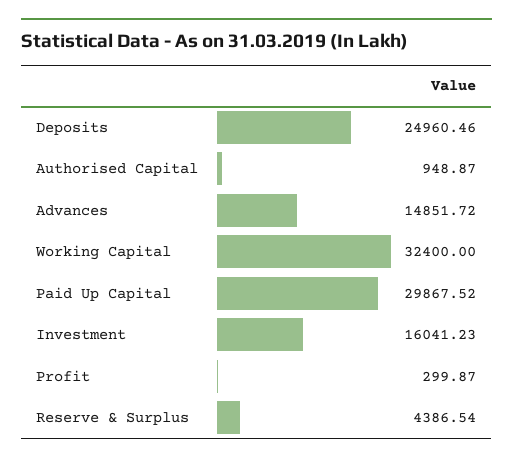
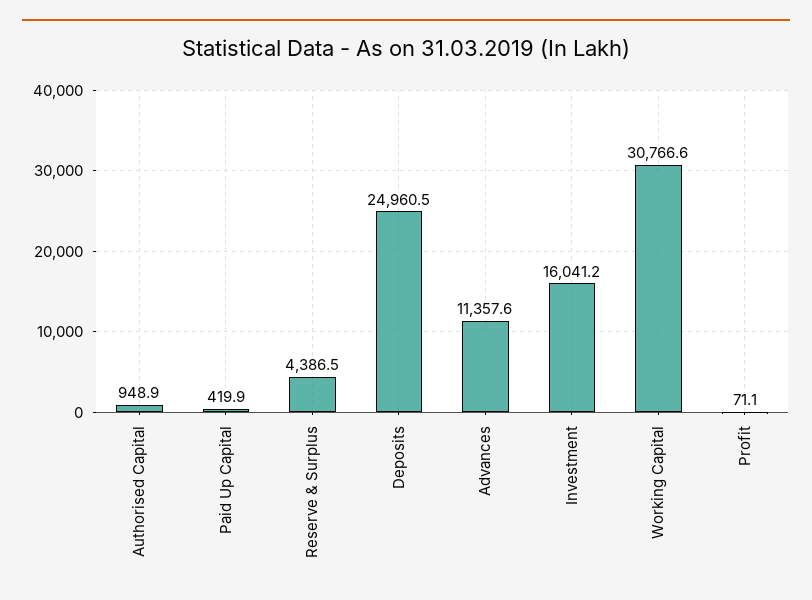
  {
    "Deposits": 24960.46,
    "Authorised Capital": 948.87,
-   "Advances": 14851.72,
+   "Advances": 11357.6,
-   "Working Capital": 32400,
+   "Working Capital": 30766.6,
-   "Paid Up Capital": 29867.52,
+   "Paid Up Capital": 419.9,
    "Investment": 16041.23,
-   "Profit": 299.87,
+   "Profit": 71.1,
    "Reserve & Surplus": 4386.54
  }

